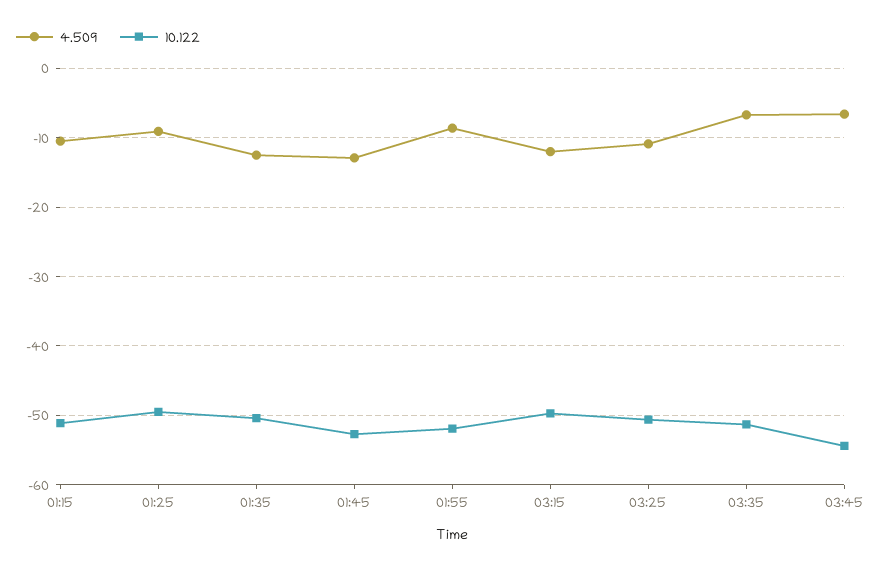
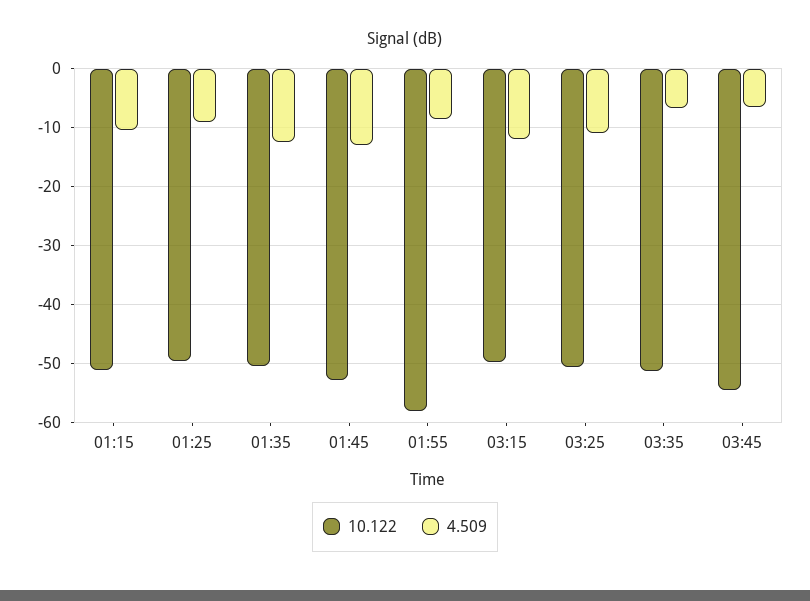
  {
    "4.509": {
      "01:15": -11,
      "01:25": -9,
      "01:35": -13,
      "01:45": -13,
      "01:55": -9,
      "03:15": -12,
      "03:25": -11,
      "03:35": -7,
      "03:45": -7
    },
    "10.122": {
      "01:15": -51,
      "01:25": -50,
      "01:35": -50,
      "01:45": -53,
-     "01:55": -52,
+     "01:55": -58,
      "03:15": -50,
      "03:25": -51,
      "03:35": -51,
      "03:45": -54
    }
  }

